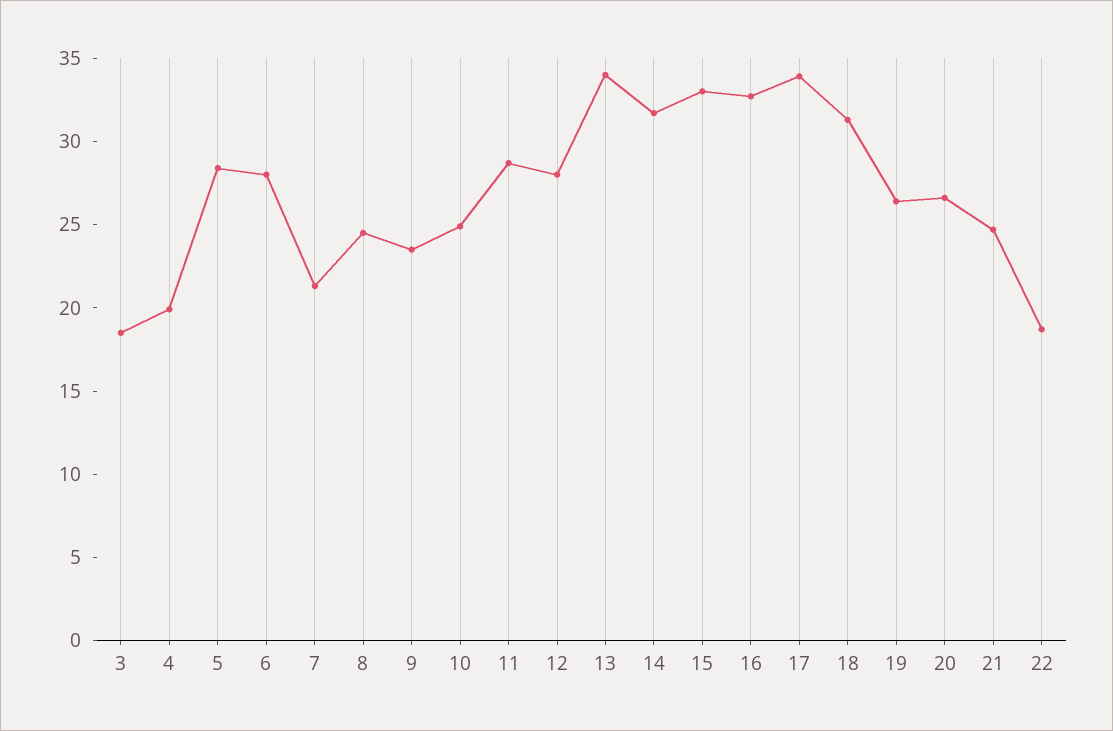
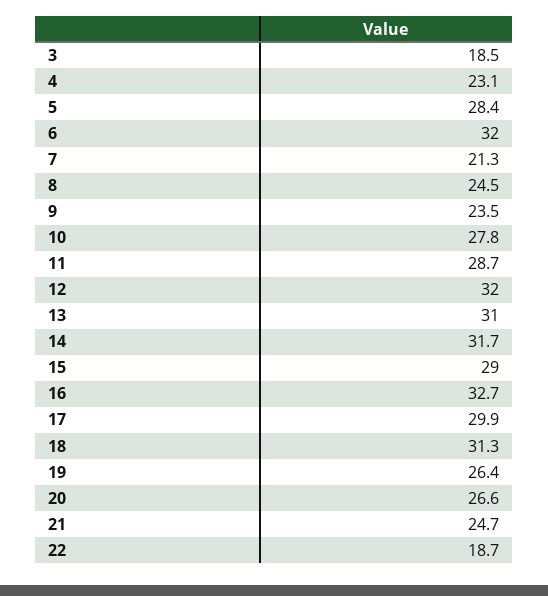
  {
    "3": 18.5,
-   "4": 20,
+   "4": 23.1,
    "5": 28.4,
-   "6": 28,
+   "6": 32,
    "7": 21.3,
    "8": 24.5,
    "9": 23.5,
-   "10": 25,
+   "10": 27.8,
    "11": 28.7,
-   "12": 28,
+   "12": 32,
-   "13": 34,
+   "13": 31,
    "14": 31.7,
-   "15": 33,
+   "15": 29,
    "16": 32.7,
-   "17": 34,
+   "17": 29.9,
    "18": 31.3,
    "19": 26.4,
    "20": 26.6,
    "21": 24.7,
    "22": 18.7
  }

